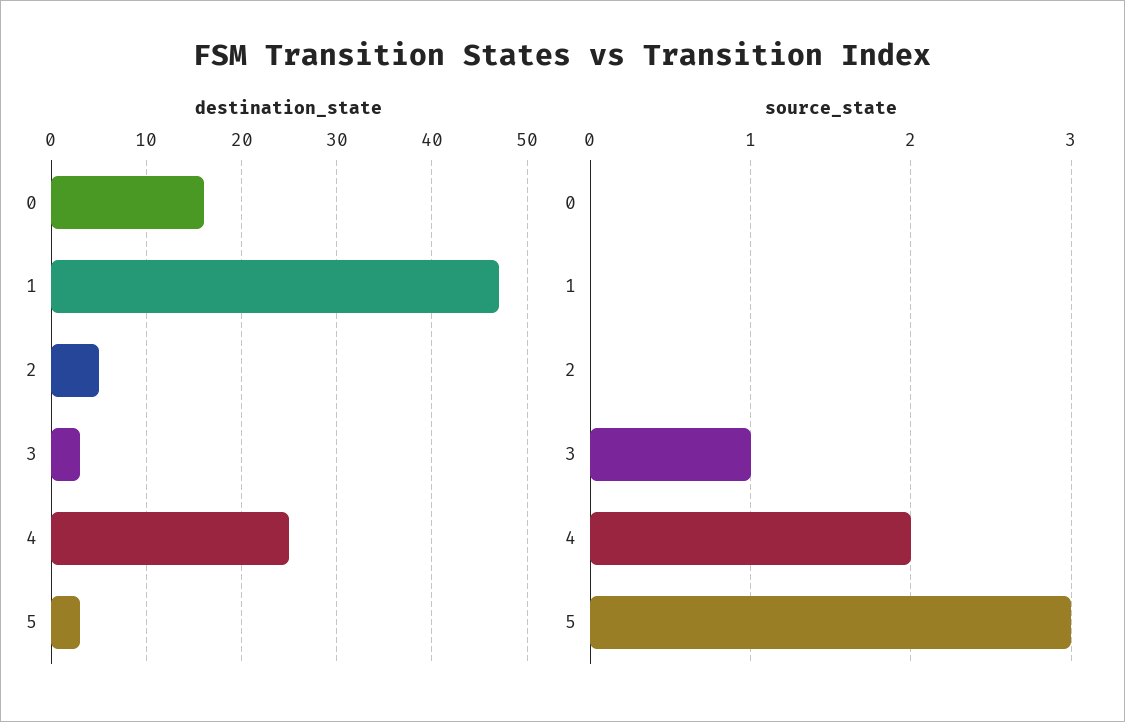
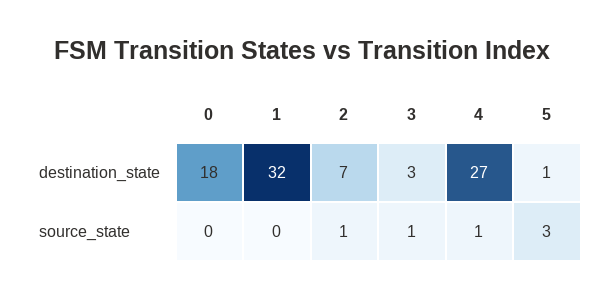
  {
    "destination_state": {
-     "0": 16,
+     "0": 18,
-     "1": 47,
+     "1": 32,
-     "2": 5,
+     "2": 7,
      "3": 3,
-     "4": 25,
+     "4": 27,
-     "5": 3
+     "5": 1
    },
    "source_state": {
      "0": 0,
      "1": 0,
-     "2": 0,
+     "2": 1,
      "3": 1,
-     "4": 2,
+     "4": 1,
      "5": 3
    }
  }

